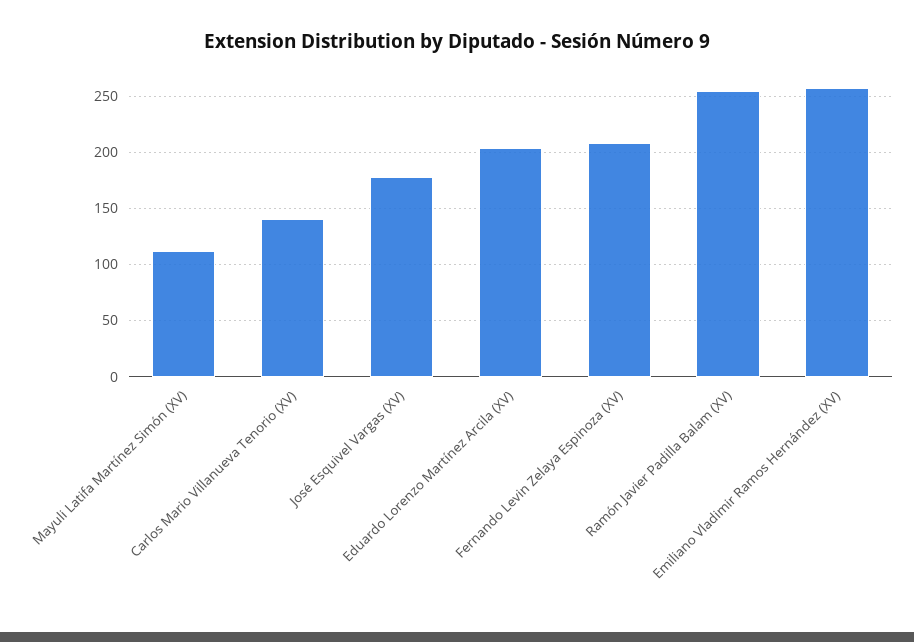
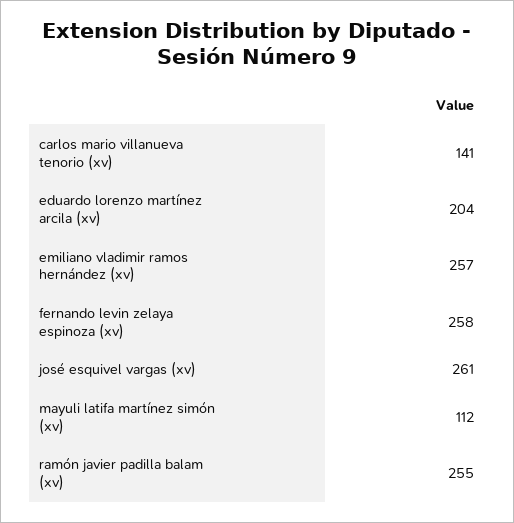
  {
    "Mayuli Latifa Martínez Simón (XV)": 112,
    "Carlos Mario Villanueva Tenorio (XV)": 141,
-   "José Esquivel Vargas (XV)": 180,
+   "José Esquivel Vargas (XV)": 261,
    "Eduardo Lorenzo Martínez Arcila (XV)": 204,
-   "Fernando Levin Zelaya Espinoza (XV)": 210,
+   "Fernando Levin Zelaya Espinoza (XV)": 258,
    "Ramón Javier Padilla Balam (XV)": 255,
    "Emiliano Vladimir Ramos Hernández (XV)": 257
  }

